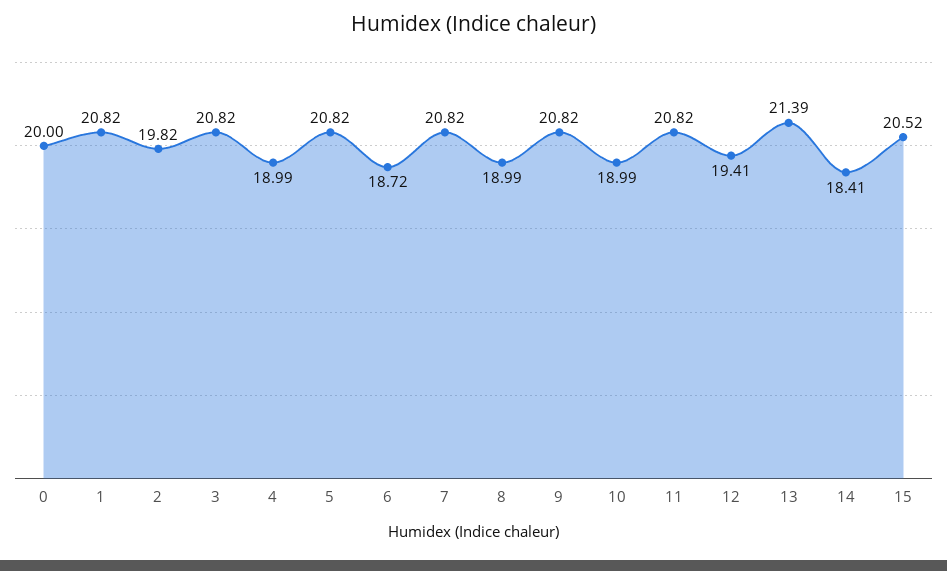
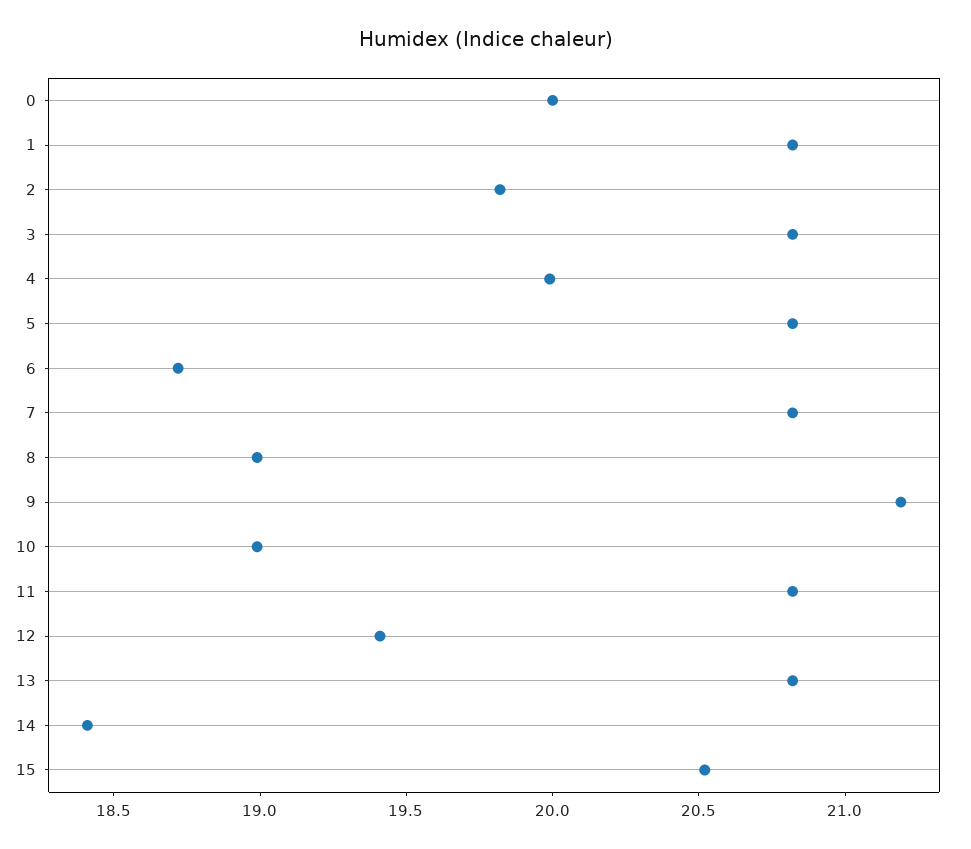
  {
    "0": 20,
    "1": 20.82,
    "2": 19.82,
    "3": 20.82,
-   "4": 18.99,
+   "4": 20,
    "5": 20.82,
    "6": 18.72,
    "7": 20.82,
    "8": 18.99,
-   "9": 20.82,
+   "9": 21.2,
    "10": 18.99,
    "11": 20.82,
    "12": 19.41,
-   "13": 21.39,
+   "13": 20.8,
    "14": 18.41,
    "15": 20.52
  }

